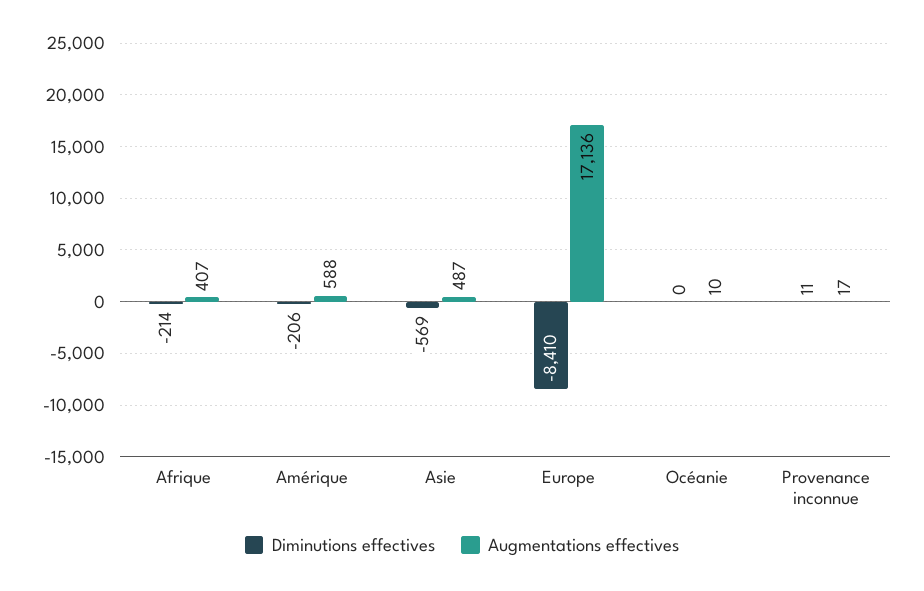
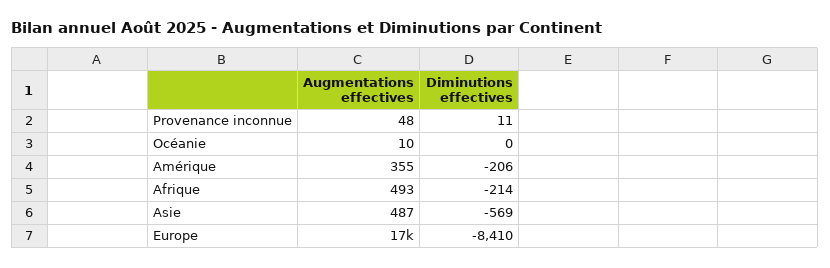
  {
    "Diminutions effectives": {
      "Afrique": -214,
      "Amérique": -206,
      "Asie": -569,
      "Europe": -8410,
      "Océanie": 0,
      "Provenance inconnue": 11
    },
    "Augmentations effectives": {
-     "Afrique": 407,
+     "Afrique": 493,
-     "Amérique": 588,
+     "Amérique": 355,
      "Asie": 487,
      "Europe": 17136,
      "Océanie": 10,
-     "Provenance inconnue": 17
+     "Provenance inconnue": 48
    }
  }

